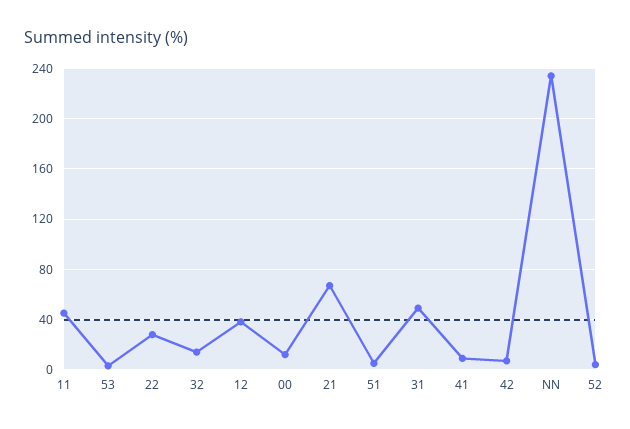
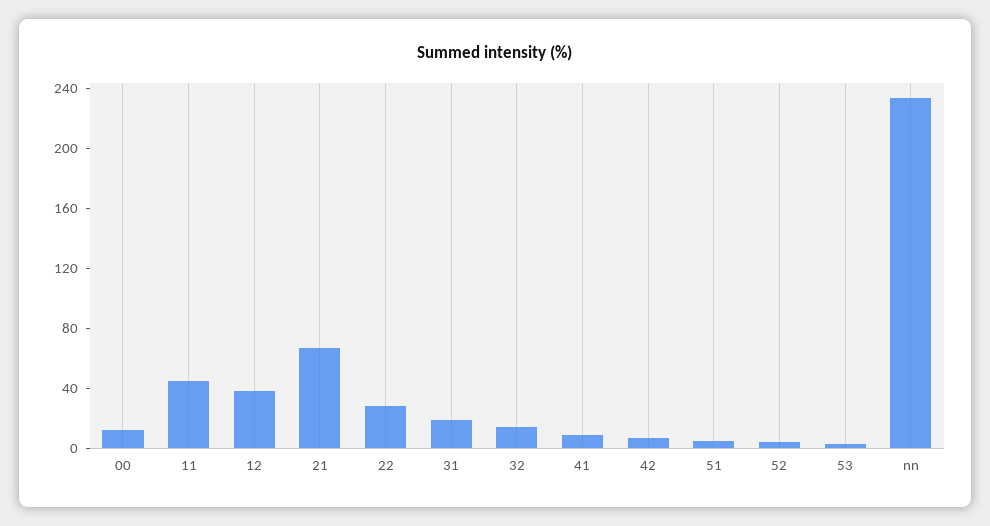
  {
    "11": 45,
    "53": 5,
    "22": 30,
    "32": 15,
    "12": 40,
    "00": 10,
    "21": 65,
    "51": 5,
-   "31": 50,
+   "31": 20,
    "41": 10,
    "42": 5,
    "NN": 235,
    "52": 5
  }

